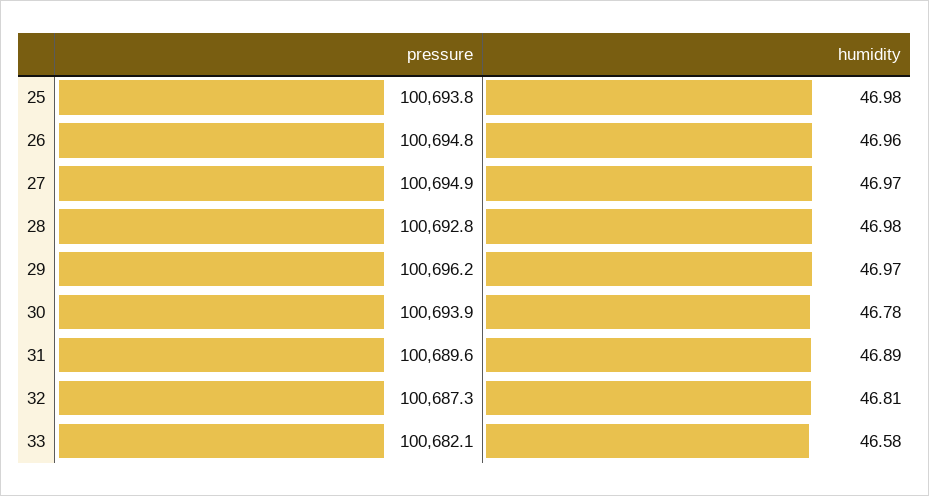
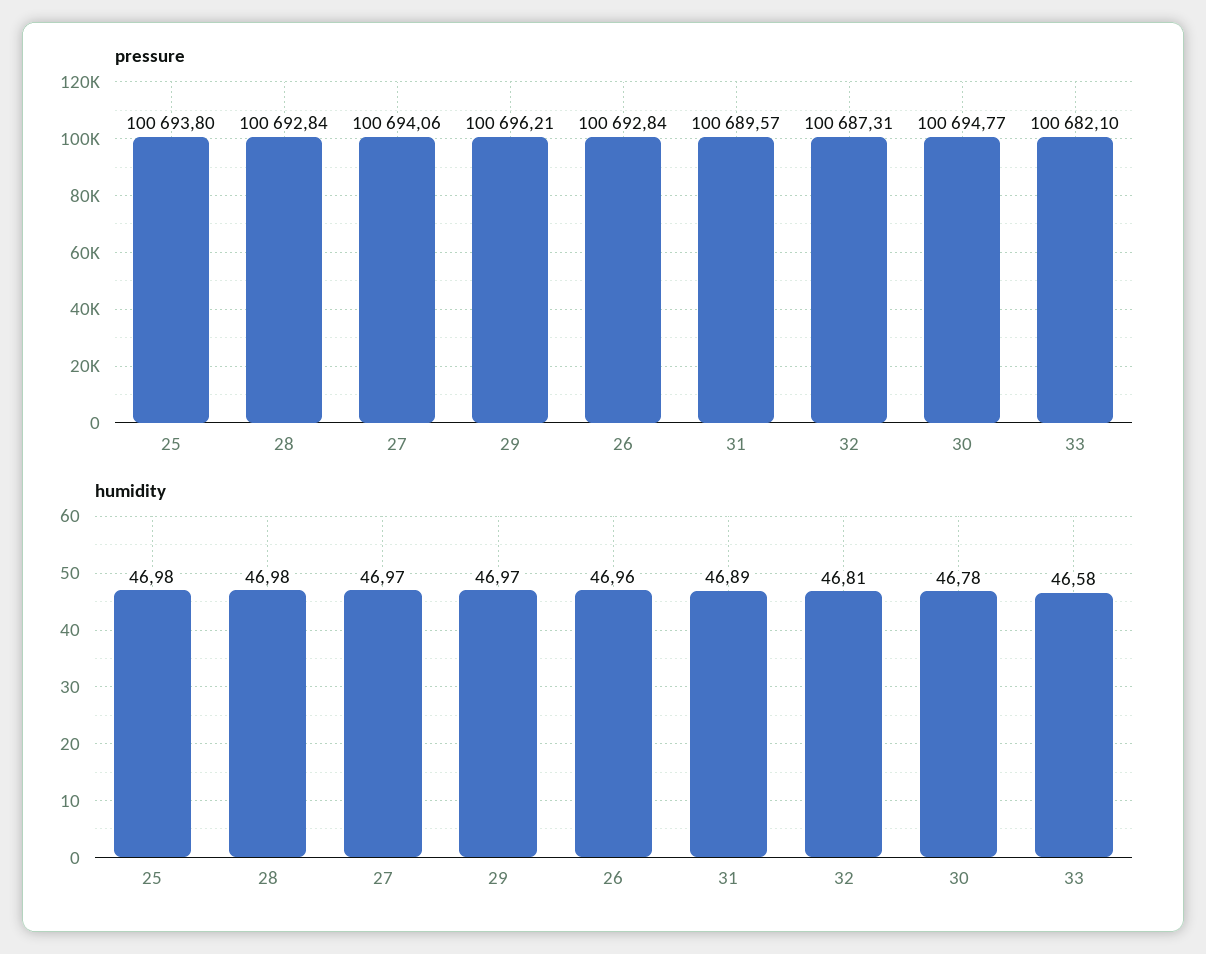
  {
    "pressure": {
      "25": 100693.8,
-     "26": 100694.8,
+     "26": 100692.84,
-     "27": 100694.9,
+     "27": 100694.06,
      "28": 100692.84,
      "29": 100696.21,
-     "30": 100693.9,
+     "30": 100694.77,
      "31": 100689.57,
      "32": 100687.31,
      "33": 100682.1
    },
    "humidity": {
      "25": 46.98,
      "26": 46.96,
      "27": 46.97,
      "28": 46.98,
      "29": 46.97,
      "30": 46.78,
      "31": 46.89,
      "32": 46.81,
      "33": 46.58
    }
  }

